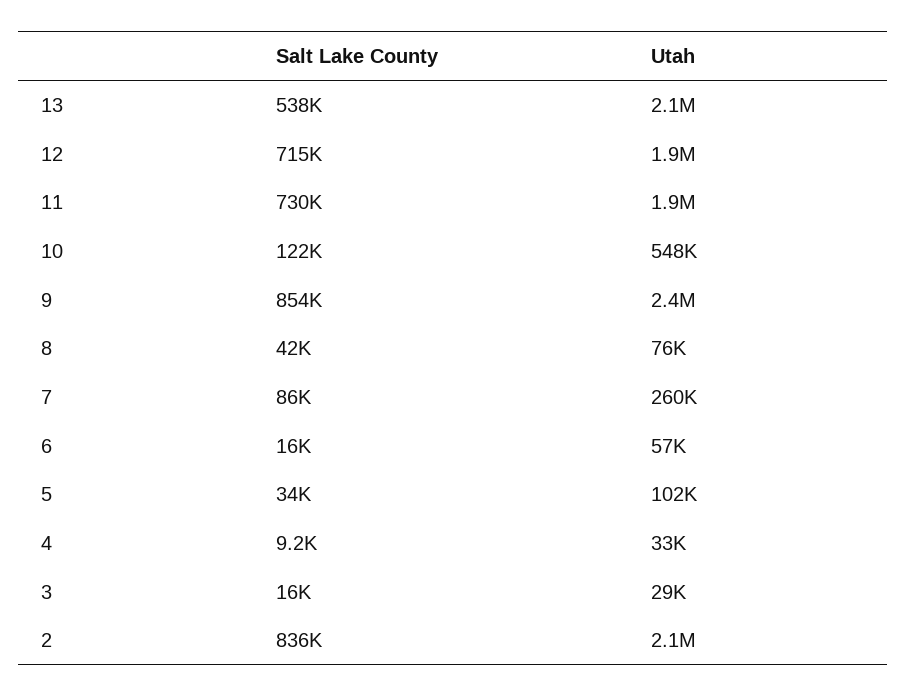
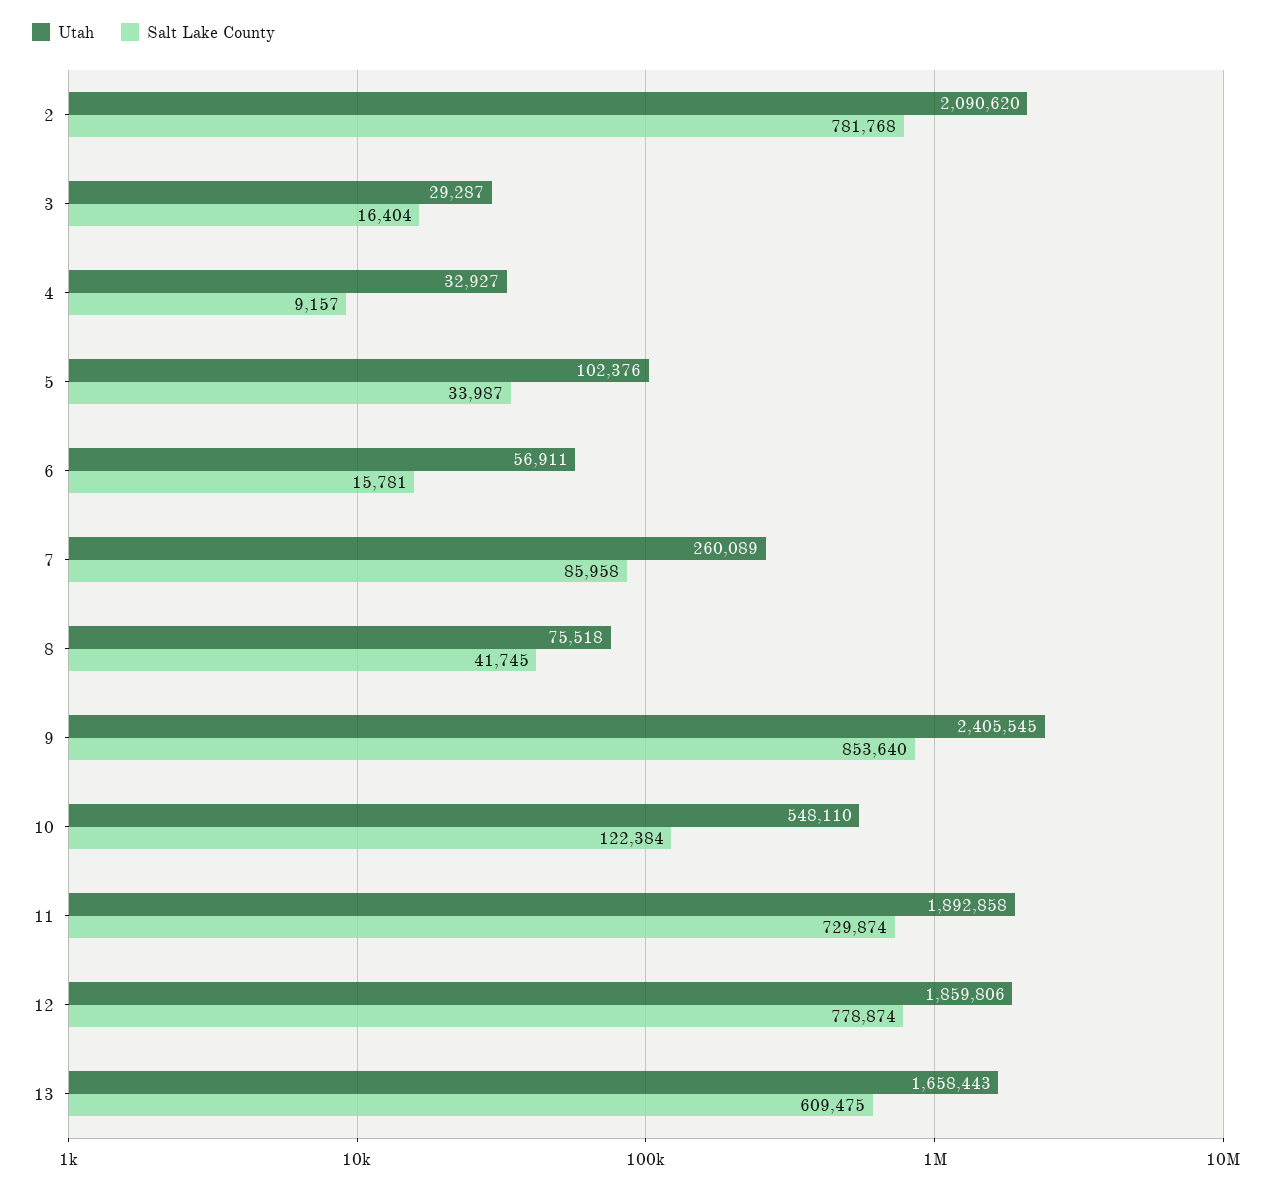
  {
    "Salt Lake County": {
-     "13": 538000,
+     "13": 609475,
-     "12": 715000,
+     "12": 778874,
      "11": 729874,
      "10": 122384,
      "9": 853640,
      "8": 41745,
      "7": 85958,
      "6": 15781,
      "5": 33987,
      "4": 9157,
      "3": 16404,
-     "2": 836000
+     "2": 781768
    },
    "Utah": {
-     "13": 2100000,
+     "13": 1658443,
      "12": 1859806,
      "11": 1892858,
      "10": 548110,
      "9": 2405545,
      "8": 75518,
      "7": 260089,
      "6": 56911,
      "5": 102376,
      "4": 32927,
      "3": 29287,
      "2": 2090620
    }
  }

